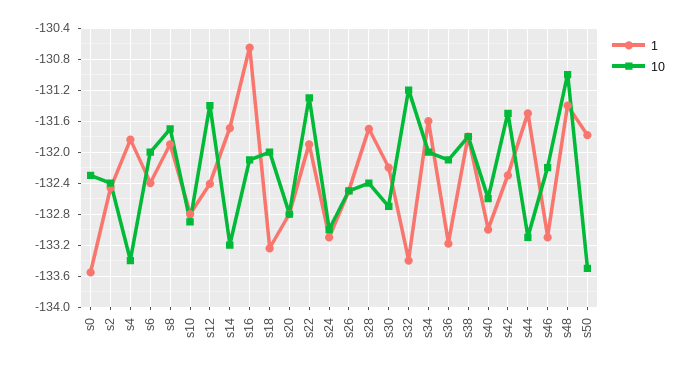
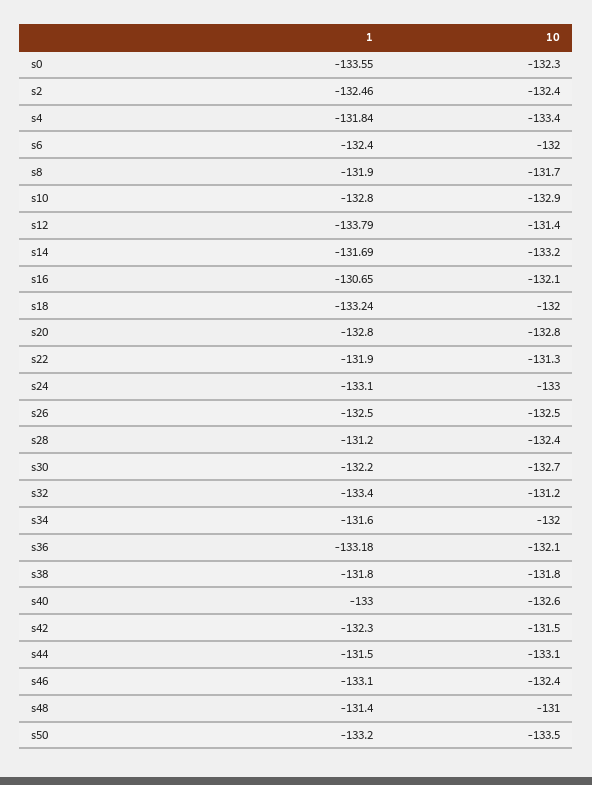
  {
    "1": {
      "s0": -133.55,
      "s2": -132.46,
      "s4": -131.84,
      "s6": -132.4,
      "s8": -131.9,
      "s10": -132.8,
-     "s12": -132.4,
+     "s12": -133.79,
      "s14": -131.69,
      "s16": -130.65,
      "s18": -133.24,
      "s20": -132.8,
      "s22": -131.9,
      "s24": -133.1,
      "s26": -132.5,
-     "s28": -131.7,
+     "s28": -131.2,
      "s30": -132.2,
      "s32": -133.4,
      "s34": -131.6,
      "s36": -133.18,
      "s38": -131.8,
      "s40": -133,
      "s42": -132.3,
      "s44": -131.5,
      "s46": -133.1,
      "s48": -131.4,
-     "s50": -131.8
+     "s50": -133.2
    },
    "10": {
      "s0": -132.3,
      "s2": -132.4,
      "s4": -133.4,
      "s6": -132,
      "s8": -131.7,
      "s10": -132.9,
      "s12": -131.4,
      "s14": -133.2,
      "s16": -132.1,
      "s18": -132,
      "s20": -132.8,
      "s22": -131.3,
      "s24": -133,
      "s26": -132.5,
      "s28": -132.4,
      "s30": -132.7,
      "s32": -131.2,
      "s34": -132,
      "s36": -132.1,
      "s38": -131.8,
      "s40": -132.6,
      "s42": -131.5,
      "s44": -133.1,
-     "s46": -132.2,
+     "s46": -132.4,
      "s48": -131,
      "s50": -133.5
    }
  }

